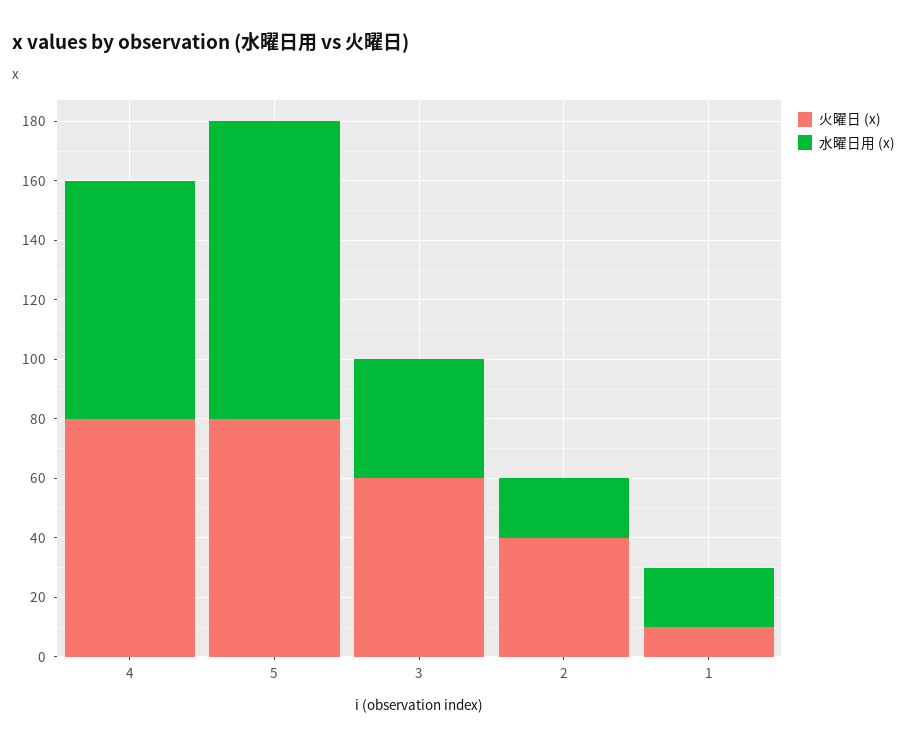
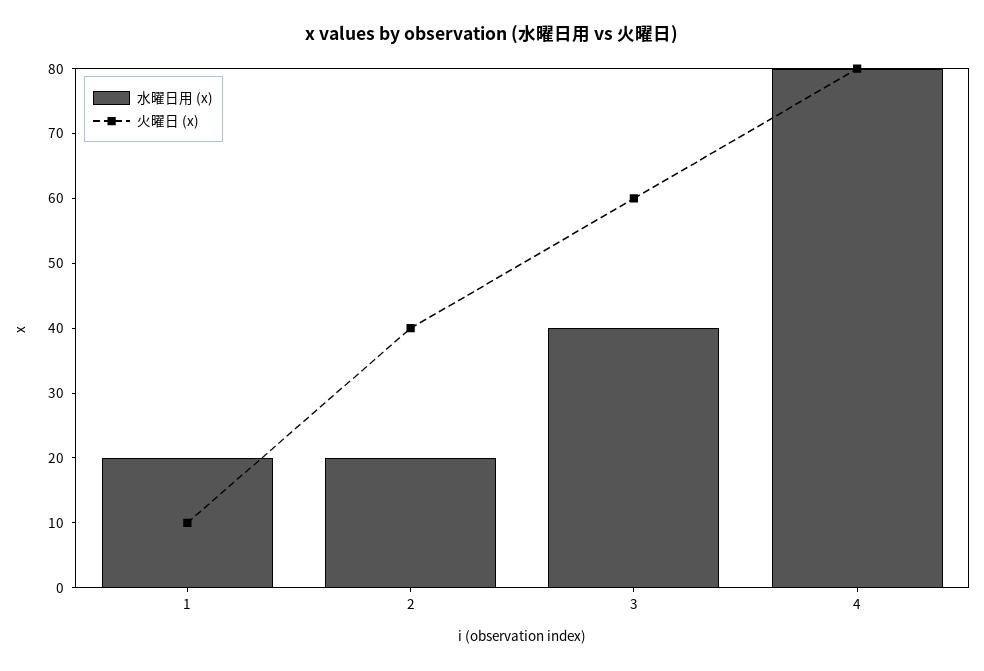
  {
    "火曜日 (x)": {
      "4": 80,
-     "5": 80,
      "3": 60,
      "2": 40,
      "1": 10
    },
    "水曜日用 (x)": {
      "4": 80,
-     "5": 100,
      "3": 40,
      "2": 20,
      "1": 20
    }
  }

